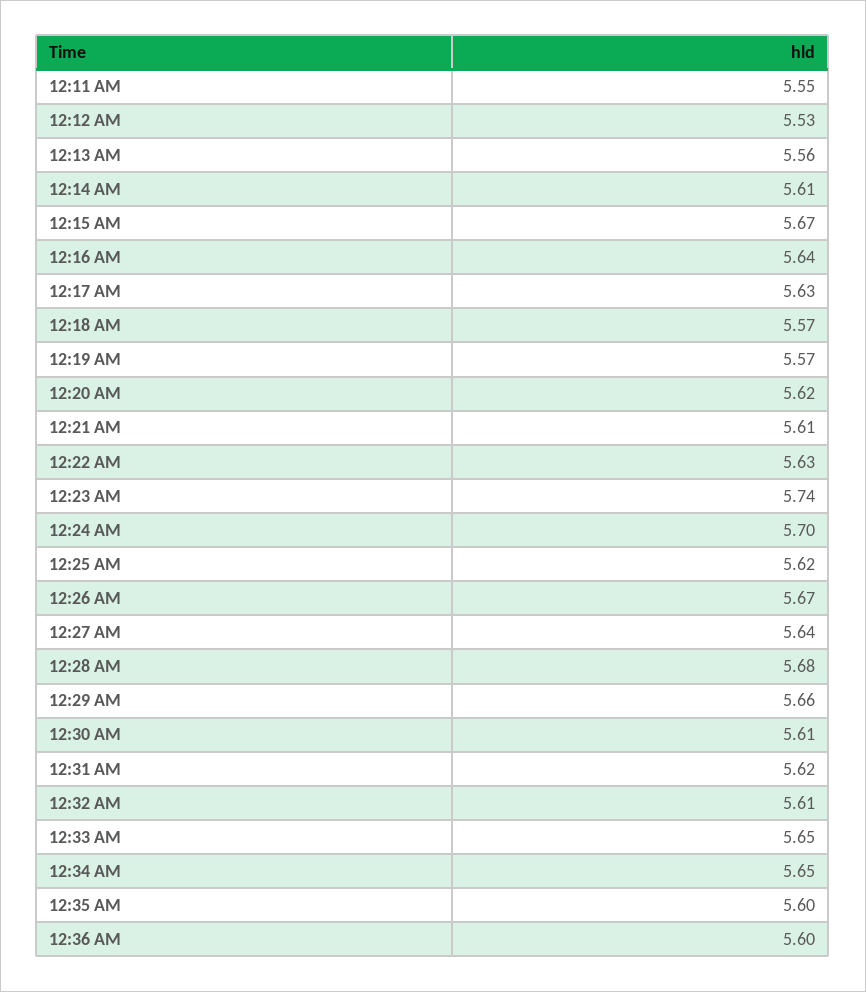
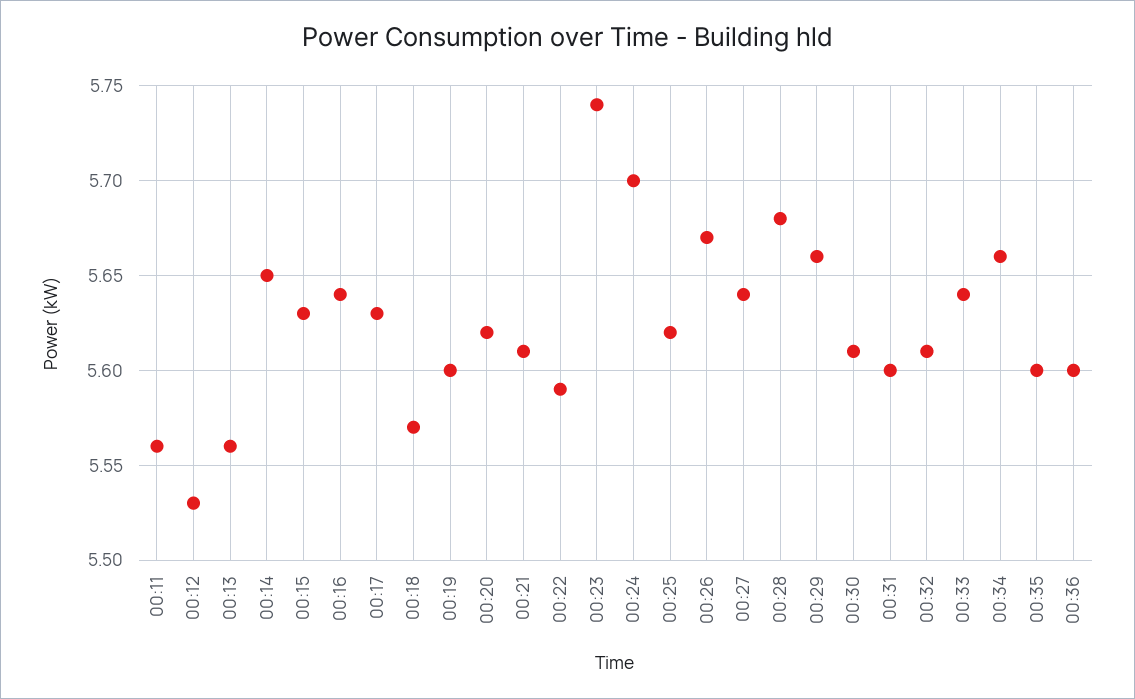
  {
-   "12:11 AM": 5.55,
+   "12:11 AM": 5.56,
    "12:12 AM": 5.53,
    "12:13 AM": 5.56,
-   "12:14 AM": 5.61,
+   "12:14 AM": 5.65,
-   "12:15 AM": 5.67,
+   "12:15 AM": 5.63,
    "12:16 AM": 5.64,
    "12:17 AM": 5.63,
    "12:18 AM": 5.57,
-   "12:19 AM": 5.57,
+   "12:19 AM": 5.6,
    "12:20 AM": 5.62,
    "12:21 AM": 5.61,
-   "12:22 AM": 5.63,
+   "12:22 AM": 5.59,
    "12:23 AM": 5.74,
    "12:24 AM": 5.7,
    "12:25 AM": 5.62,
    "12:26 AM": 5.67,
    "12:27 AM": 5.64,
    "12:28 AM": 5.68,
    "12:29 AM": 5.66,
    "12:30 AM": 5.61,
-   "12:31 AM": 5.62,
+   "12:31 AM": 5.6,
    "12:32 AM": 5.61,
-   "12:33 AM": 5.65,
+   "12:33 AM": 5.64,
-   "12:34 AM": 5.65,
+   "12:34 AM": 5.66,
    "12:35 AM": 5.6,
    "12:36 AM": 5.6
  }

